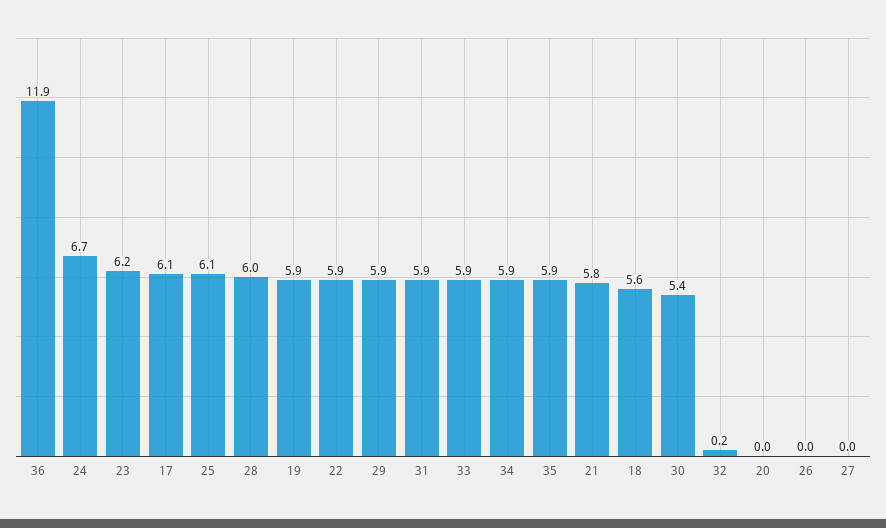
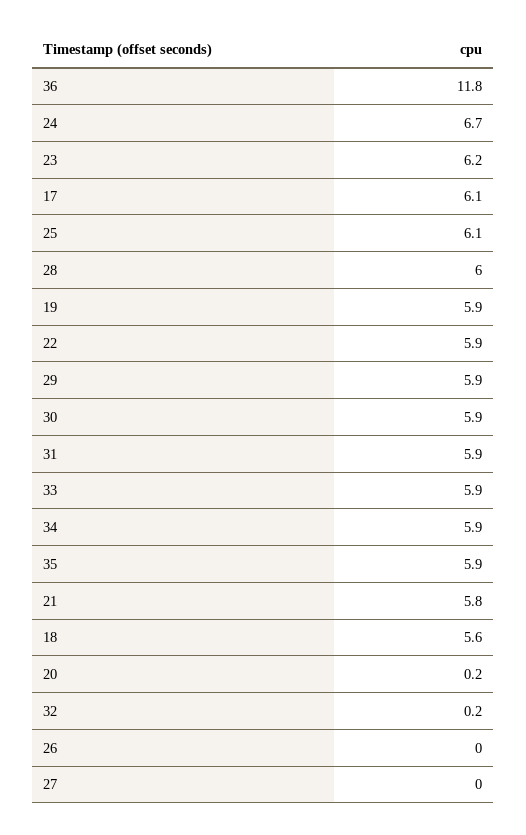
  {
-   "36": 11.9,
+   "36": 11.8,
    "24": 6.7,
    "23": 6.2,
    "17": 6.1,
    "25": 6.1,
    "28": 6,
    "19": 5.9,
    "22": 5.9,
    "29": 5.9,
    "31": 5.9,
    "33": 5.9,
    "34": 5.9,
    "35": 5.9,
    "21": 5.8,
    "18": 5.6,
-   "30": 5.4,
+   "30": 5.9,
    "32": 0.2,
-   "20": 0,
+   "20": 0.2,
    "26": 0,
    "27": 0
  }

